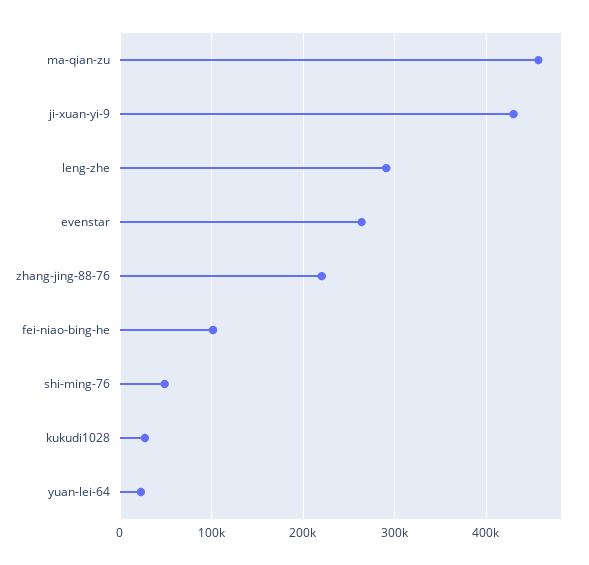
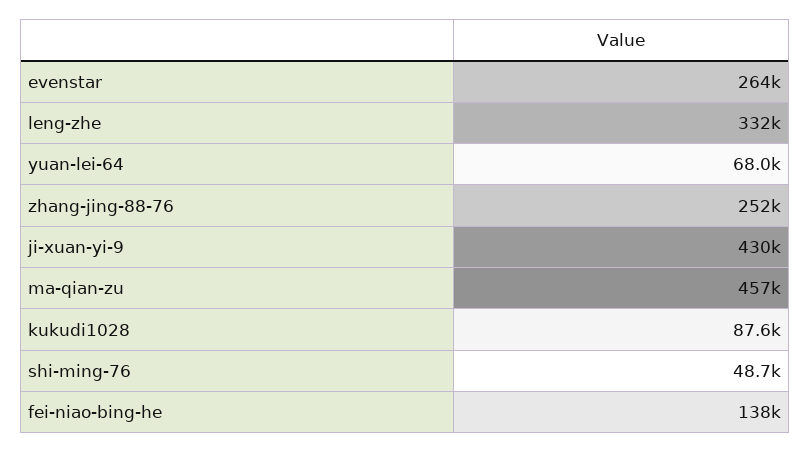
  {
    "ma-qian-zu": 457000,
    "ji-xuan-yi-9": 430000,
-   "leng-zhe": 290000,
+   "leng-zhe": 332000,
    "evenstar": 264000,
-   "zhang-jing-88-76": 220000,
+   "zhang-jing-88-76": 252000,
-   "fei-niao-bing-he": 100000,
+   "fei-niao-bing-he": 138000,
    "shi-ming-76": 48700,
-   "kukudi1028": 30000,
+   "kukudi1028": 87600,
-   "yuan-lei-64": 20000
+   "yuan-lei-64": 68000
  }

